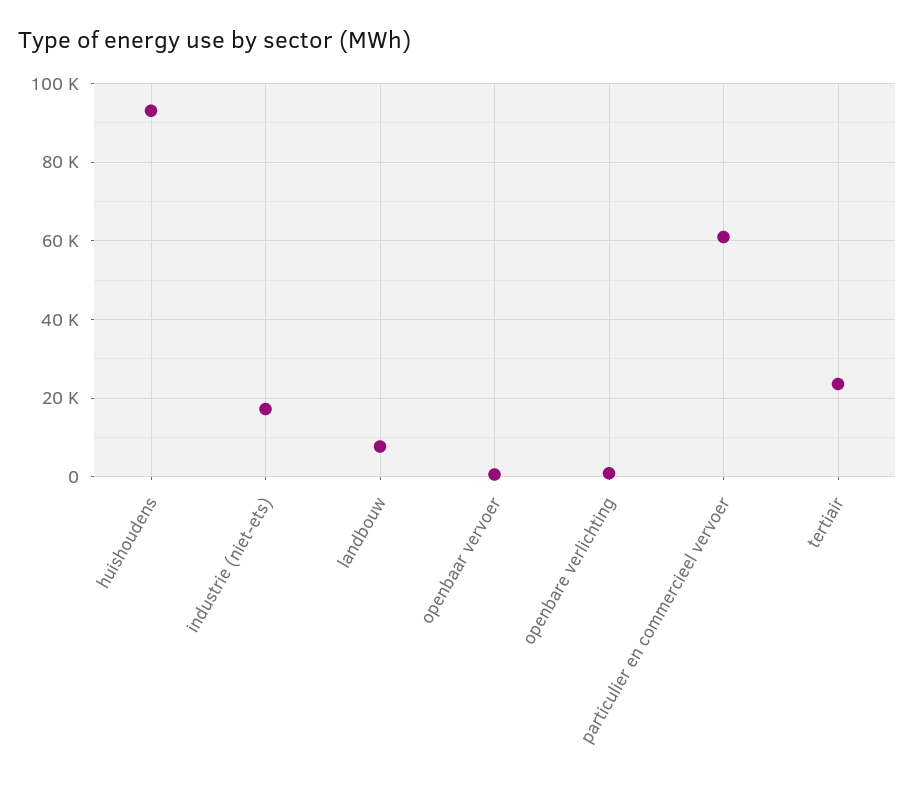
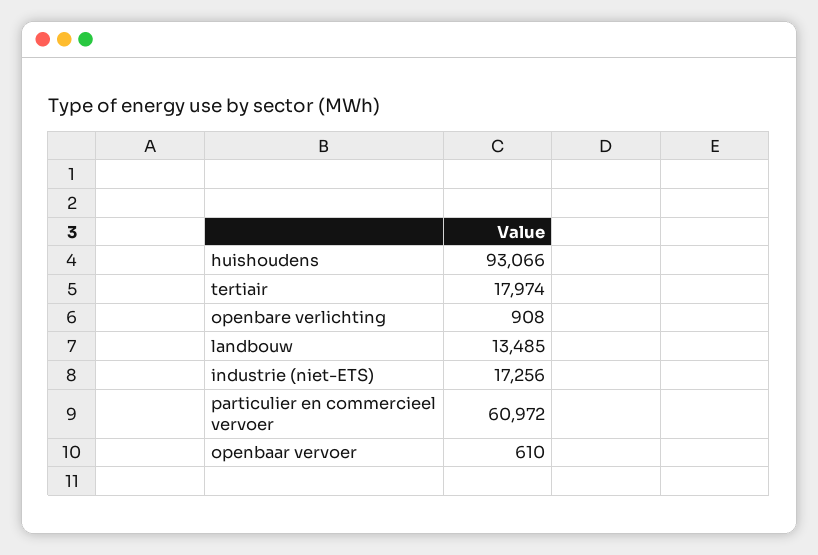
  {
    "huishoudens": 93066,
    "industrie (niet-ets)": 17256,
-   "landbouw": 8000,
+   "landbouw": 13485,
    "openbaar vervoer": 610,
    "openbare verlichting": 908,
    "particulier en commercieel vervoer": 60972,
-   "tertiair": 24000
+   "tertiair": 17974
  }

